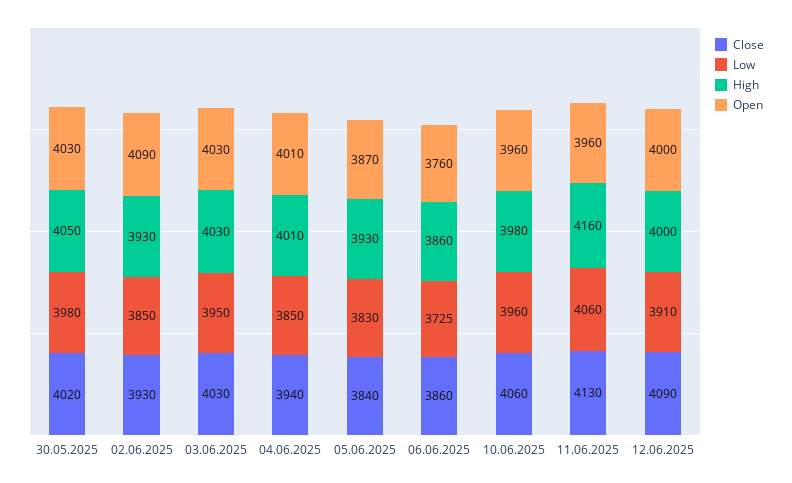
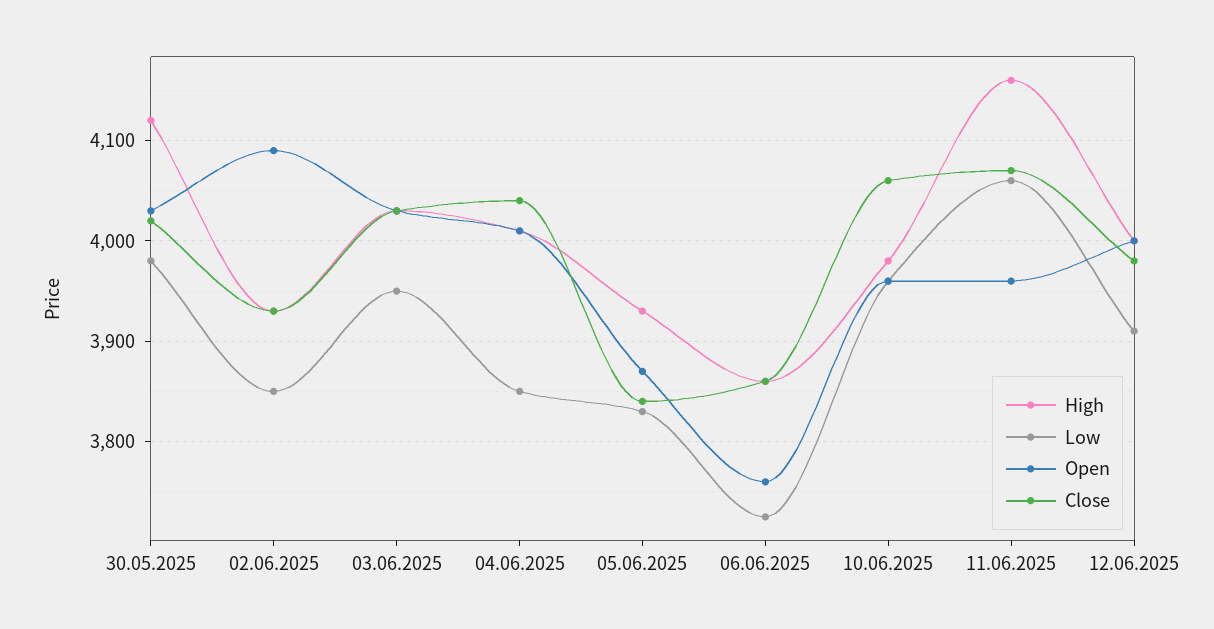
  {
    "Close": {
      "30.05.2025": 4020,
      "02.06.2025": 3930,
      "03.06.2025": 4030,
-     "04.06.2025": 3940,
+     "04.06.2025": 4040,
      "05.06.2025": 3840,
      "06.06.2025": 3860,
      "10.06.2025": 4060,
-     "11.06.2025": 4130,
+     "11.06.2025": 4070,
-     "12.06.2025": 4090
+     "12.06.2025": 3980
    },
    "Low": {
      "30.05.2025": 3980,
      "02.06.2025": 3850,
      "03.06.2025": 3950,
      "04.06.2025": 3850,
      "05.06.2025": 3830,
      "06.06.2025": 3725,
      "10.06.2025": 3960,
      "11.06.2025": 4060,
      "12.06.2025": 3910
    },
    "High": {
-     "30.05.2025": 4050,
+     "30.05.2025": 4120,
      "02.06.2025": 3930,
      "03.06.2025": 4030,
      "04.06.2025": 4010,
      "05.06.2025": 3930,
      "06.06.2025": 3860,
      "10.06.2025": 3980,
      "11.06.2025": 4160,
      "12.06.2025": 4000
    },
    "Open": {
      "30.05.2025": 4030,
      "02.06.2025": 4090,
      "03.06.2025": 4030,
      "04.06.2025": 4010,
      "05.06.2025": 3870,
      "06.06.2025": 3760,
      "10.06.2025": 3960,
      "11.06.2025": 3960,
      "12.06.2025": 4000
    }
  }

